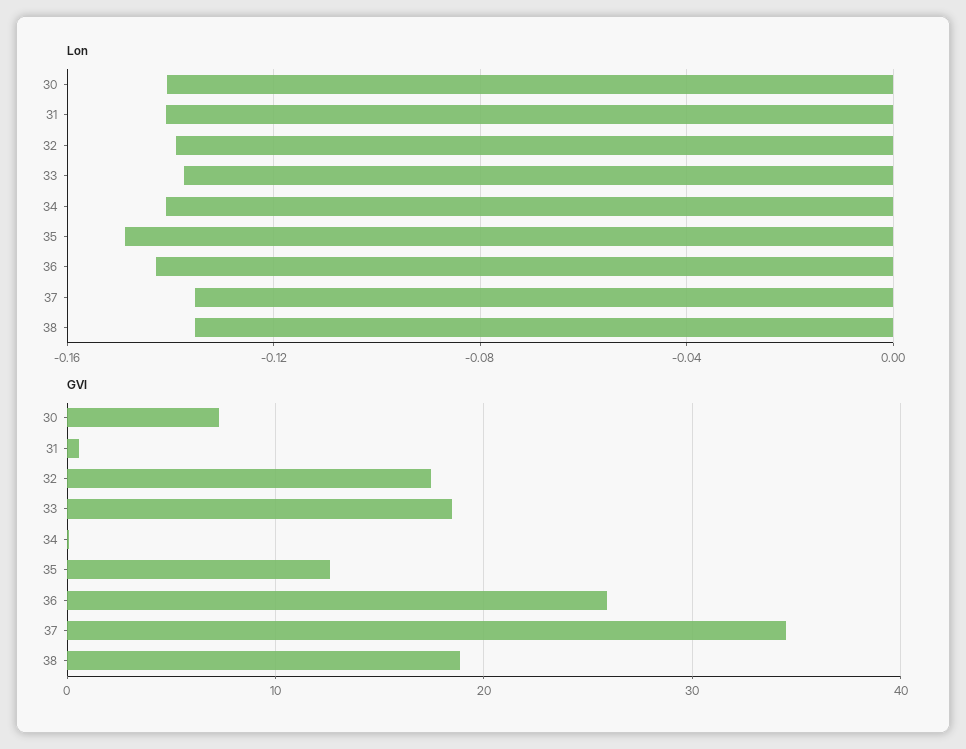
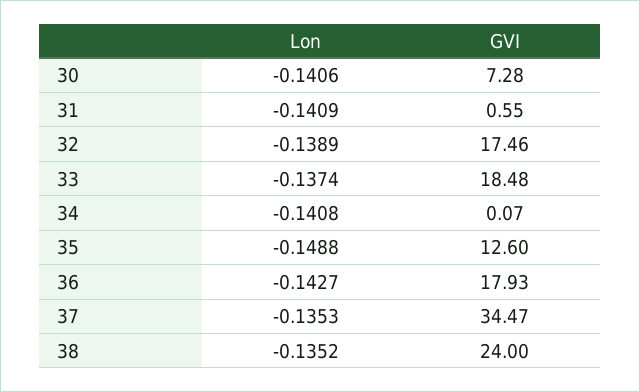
  {
    "Lon": {
      "30": -0.1406,
      "31": -0.1409,
      "32": -0.1389,
      "33": -0.1374,
      "34": -0.1408,
      "35": -0.1488,
      "36": -0.1427,
      "37": -0.1353,
      "38": -0.1352
    },
    "GVI": {
      "30": 7.28,
      "31": 0.55,
      "32": 17.46,
      "33": 18.48,
      "34": 0.07,
      "35": 12.6,
-     "36": 26,
+     "36": 17.93,
      "37": 34.47,
-     "38": 19
+     "38": 24
    }
  }

